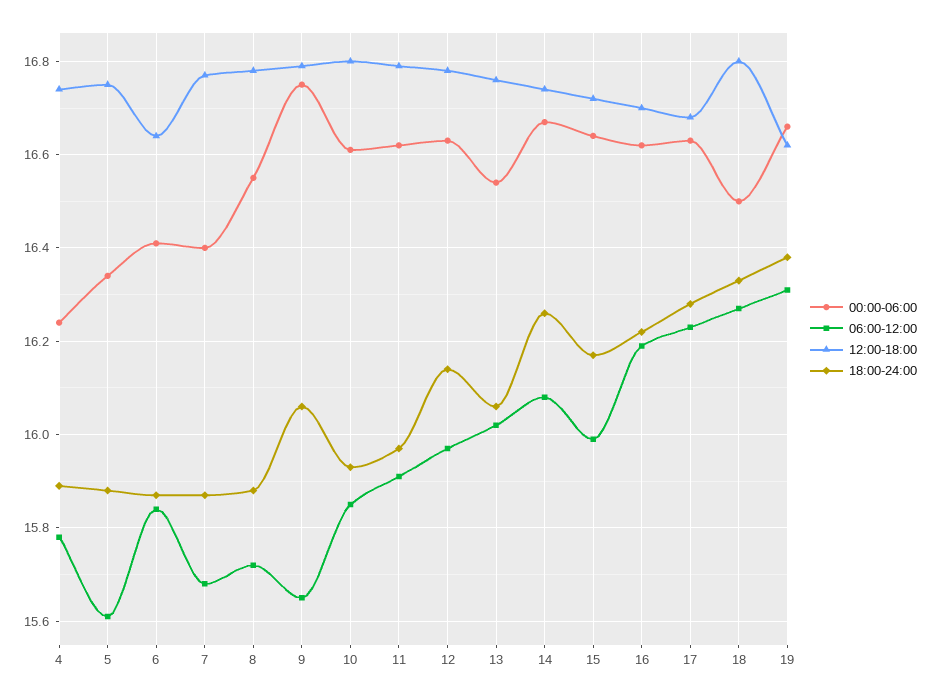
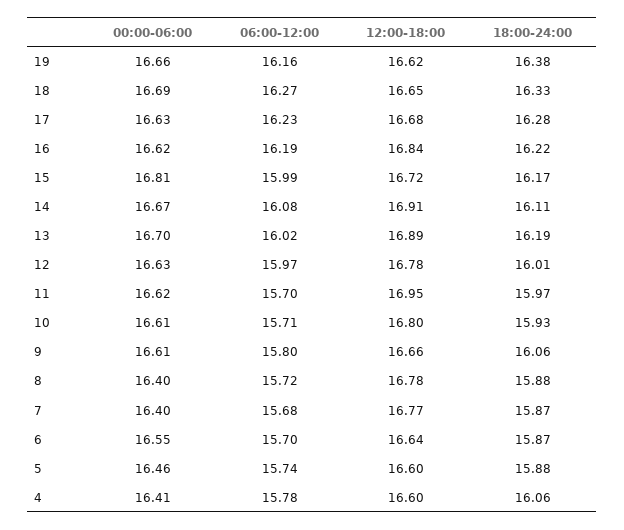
  {
    "00:00-06:00": {
-     "4": 16.25,
+     "4": 16.41,
-     "5": 16.35,
+     "5": 16.46,
-     "6": 16.4,
+     "6": 16.55,
      "7": 16.4,
-     "8": 16.55,
+     "8": 16.4,
-     "9": 16.75,
+     "9": 16.61,
      "10": 16.61,
      "11": 16.62,
      "12": 16.63,
-     "13": 16.55,
+     "13": 16.7,
      "14": 16.67,
-     "15": 16.65,
+     "15": 16.81,
      "16": 16.62,
      "17": 16.63,
-     "18": 16.5,
+     "18": 16.69,
      "19": 16.66
    },
    "06:00-12:00": {
      "4": 15.78,
-     "5": 15.6,
+     "5": 15.74,
-     "6": 15.85,
+     "6": 15.7,
      "7": 15.68,
      "8": 15.72,
-     "9": 15.65,
+     "9": 15.8,
-     "10": 15.85,
+     "10": 15.71,
-     "11": 15.9,
+     "11": 15.7,
      "12": 15.97,
      "13": 16.02,
      "14": 16.08,
      "15": 15.99,
      "16": 16.19,
      "17": 16.23,
      "18": 16.27,
-     "19": 16.3
+     "19": 16.16
    },
    "12:00-18:00": {
-     "4": 16.75,
+     "4": 16.6,
-     "5": 16.75,
+     "5": 16.6,
      "6": 16.64,
      "7": 16.77,
      "8": 16.78,
-     "9": 16.8,
+     "9": 16.66,
      "10": 16.8,
-     "11": 16.8,
+     "11": 16.95,
      "12": 16.78,
-     "13": 16.75,
+     "13": 16.89,
-     "14": 16.75,
+     "14": 16.91,
      "15": 16.72,
-     "16": 16.7,
+     "16": 16.84,
      "17": 16.68,
-     "18": 16.8,
+     "18": 16.65,
      "19": 16.62
    },
    "18:00-24:00": {
-     "4": 15.9,
+     "4": 16.06,
      "5": 15.88,
      "6": 15.87,
      "7": 15.87,
      "8": 15.88,
      "9": 16.06,
      "10": 15.93,
      "11": 15.97,
-     "12": 16.15,
+     "12": 16.01,
-     "13": 16.05,
+     "13": 16.19,
-     "14": 16.25,
+     "14": 16.11,
      "15": 16.17,
      "16": 16.22,
      "17": 16.28,
      "18": 16.33,
      "19": 16.38
    }
  }

